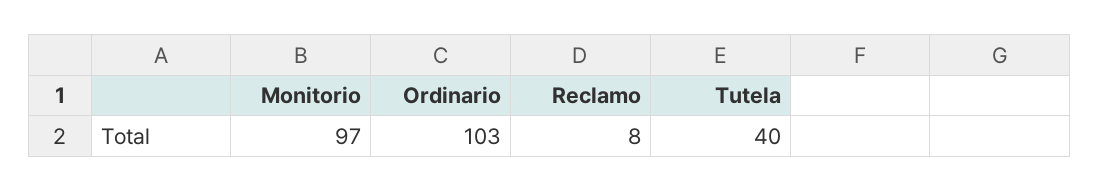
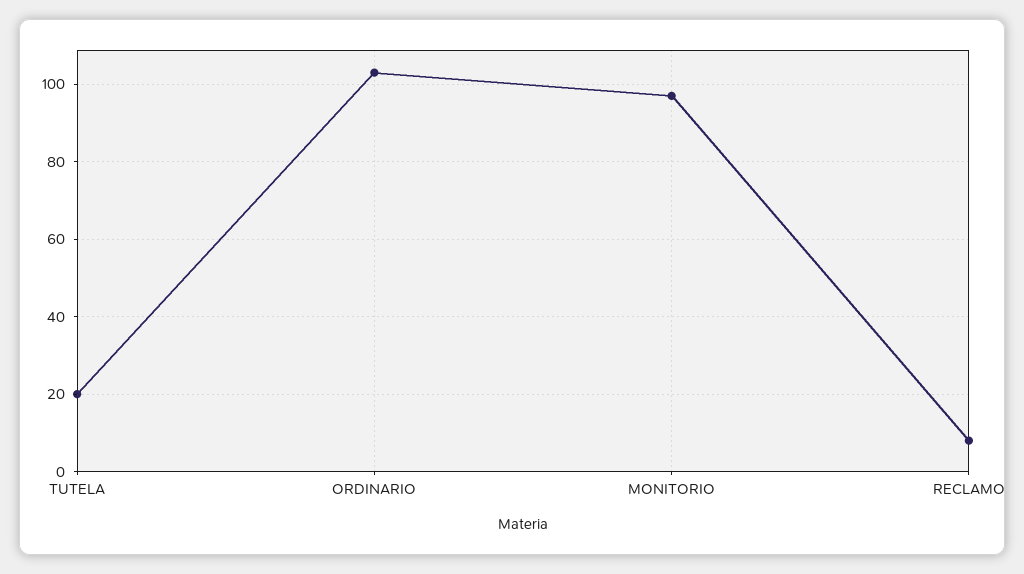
  {
    "Monitorio": 97,
    "Ordinario": 103,
    "Reclamo": 8,
-   "Tutela": 40
+   "Tutela": 20
  }

